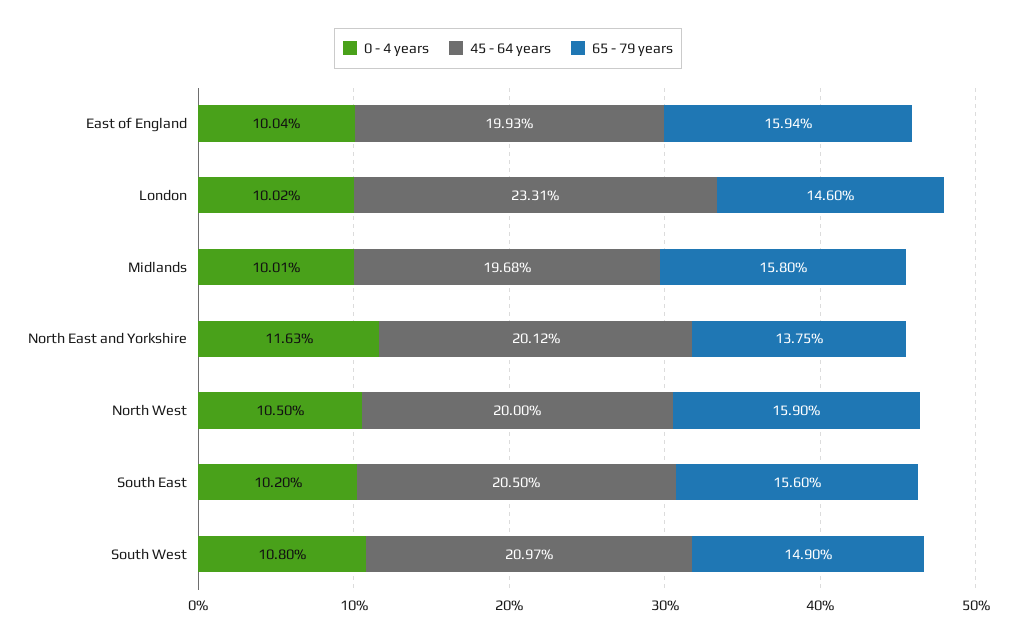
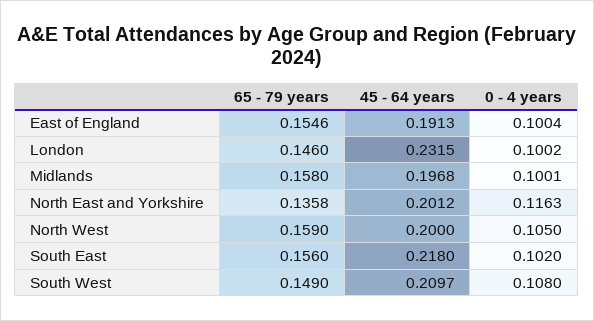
  {
    "0 - 4 years": {
      "East of England": 0.1004,
      "London": 0.1002,
      "Midlands": 0.1001,
      "North East and Yorkshire": 0.1163,
      "North West": 0.105,
      "South East": 0.102,
      "South West": 0.108
    },
    "45 - 64 years": {
-     "East of England": 0.1993,
+     "East of England": 0.1913,
-     "London": 0.2331,
+     "London": 0.2315,
      "Midlands": 0.1968,
      "North East and Yorkshire": 0.2012,
      "North West": 0.2,
-     "South East": 0.205,
+     "South East": 0.218,
      "South West": 0.2097
    },
    "65 - 79 years": {
-     "East of England": 0.1594,
+     "East of England": 0.1546,
      "London": 0.146,
      "Midlands": 0.158,
-     "North East and Yorkshire": 0.1375,
+     "North East and Yorkshire": 0.1358,
      "North West": 0.159,
      "South East": 0.156,
      "South West": 0.149
    }
  }

